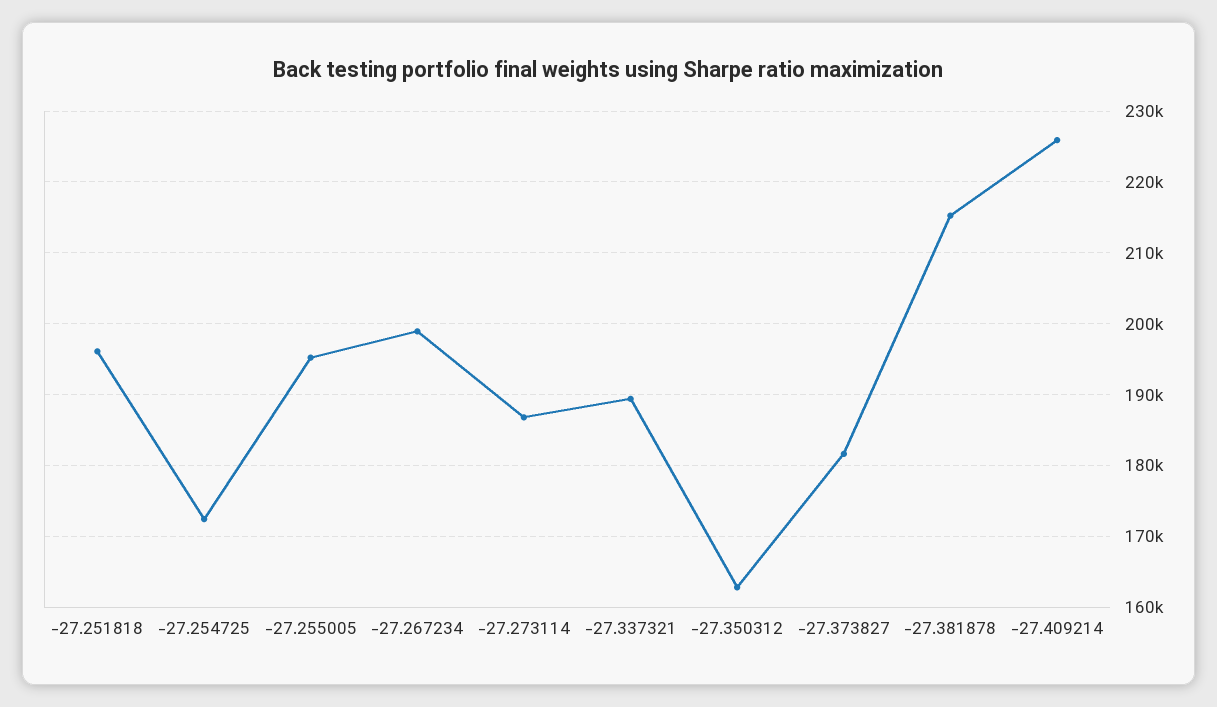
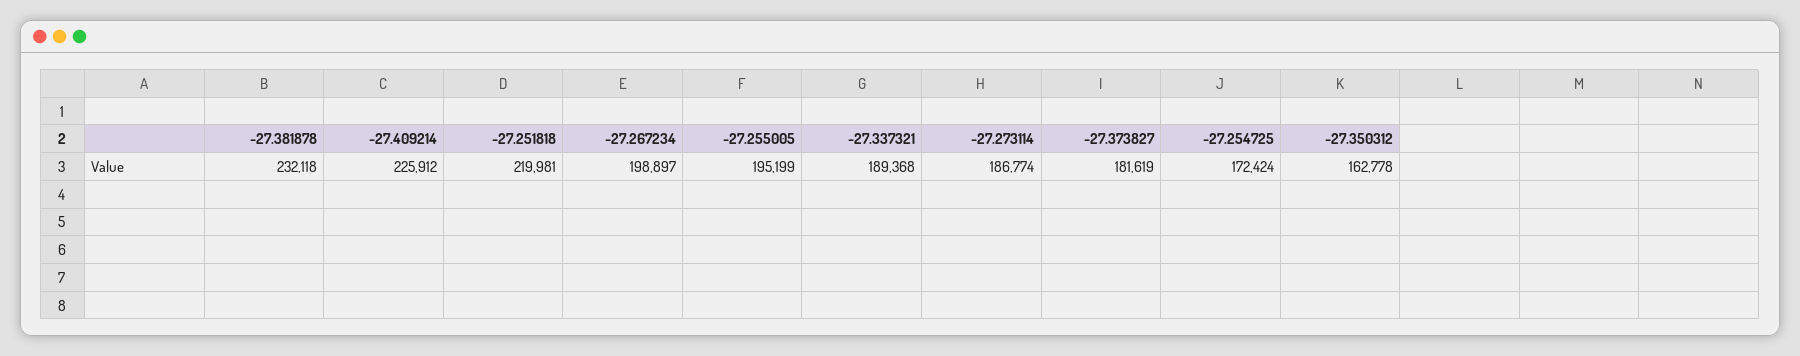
  {
-   "-27.251818": 196000,
+   "-27.251818": 219981,
    "-27.254725": 172424,
    "-27.255005": 195199,
    "-27.267234": 198897,
    "-27.273114": 186774,
    "-27.337321": 189368,
    "-27.350312": 162778,
    "-27.373827": 181619,
-   "-27.381878": 215000,
+   "-27.381878": 232118,
    "-27.409214": 225912
  }

